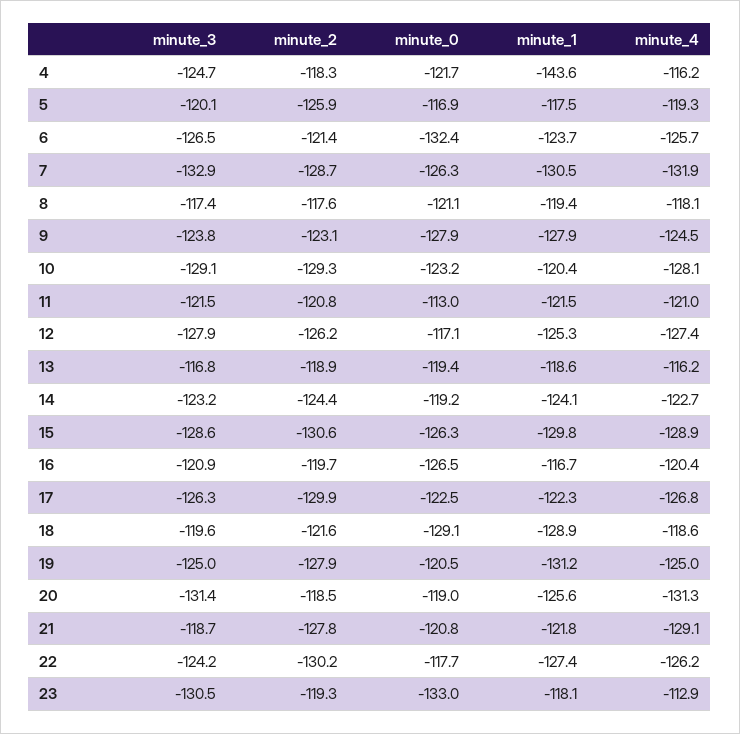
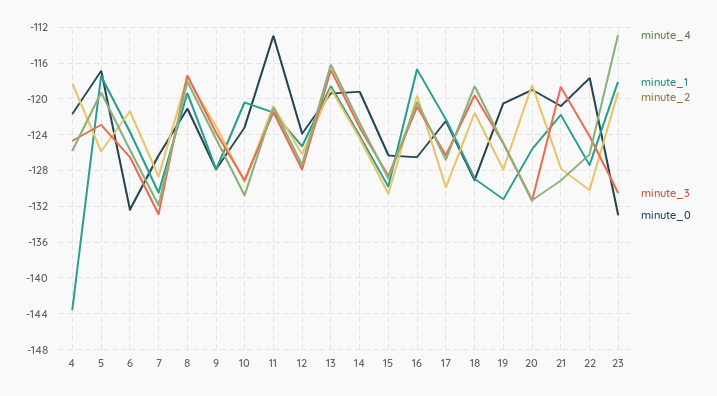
  {
    "minute_3": {
      "4": -124.7,
-     "5": -120.1,
+     "5": -123,
      "6": -126.5,
      "7": -132.9,
      "8": -117.4,
      "9": -123.8,
      "10": -129.1,
      "11": -121.5,
      "12": -127.9,
      "13": -116.8,
      "14": -123.2,
      "15": -128.6,
      "16": -120.9,
      "17": -126.3,
      "18": -119.6,
      "19": -125,
      "20": -131.4,
      "21": -118.7,
      "22": -124.2,
      "23": -130.5
    },
    "minute_2": {
      "4": -118.3,
      "5": -125.9,
      "6": -121.4,
      "7": -128.7,
      "8": -117.6,
      "9": -123.1,
      "10": -129.3,
      "11": -120.8,
      "12": -126.2,
      "13": -118.9,
      "14": -124.4,
      "15": -130.6,
      "16": -119.7,
      "17": -129.9,
      "18": -121.6,
      "19": -127.9,
      "20": -118.5,
      "21": -127.8,
      "22": -130.2,
      "23": -119.3
    },
    "minute_0": {
      "4": -121.7,
      "5": -116.9,
      "6": -132.4,
      "7": -126.3,
      "8": -121.1,
      "9": -127.9,
      "10": -123.2,
      "11": -113,
-     "12": -117.1,
+     "12": -124,
      "13": -119.4,
      "14": -119.2,
      "15": -126.3,
      "16": -126.5,
      "17": -122.5,
      "18": -129.1,
      "19": -120.5,
      "20": -119,
      "21": -120.8,
      "22": -117.7,
      "23": -133
    },
    "minute_1": {
      "4": -143.6,
      "5": -117.5,
      "6": -123.7,
      "7": -130.5,
      "8": -119.4,
      "9": -127.9,
      "10": -120.4,
      "11": -121.5,
      "12": -125.3,
      "13": -118.6,
      "14": -124.1,
      "15": -129.8,
      "16": -116.7,
      "17": -122.3,
      "18": -128.9,
      "19": -131.2,
      "20": -125.6,
      "21": -121.8,
      "22": -127.4,
      "23": -118.1
    },
    "minute_4": {
-     "4": -116.2,
+     "4": -126,
      "5": -119.3,
      "6": -125.7,
      "7": -131.9,
      "8": -118.1,
      "9": -124.5,
-     "10": -128.1,
+     "10": -131,
      "11": -121,
      "12": -127.4,
      "13": -116.2,
      "14": -122.7,
      "15": -128.9,
      "16": -120.4,
      "17": -126.8,
      "18": -118.6,
      "19": -125,
      "20": -131.3,
      "21": -129.1,
      "22": -126.2,
      "23": -112.9
    }
  }

